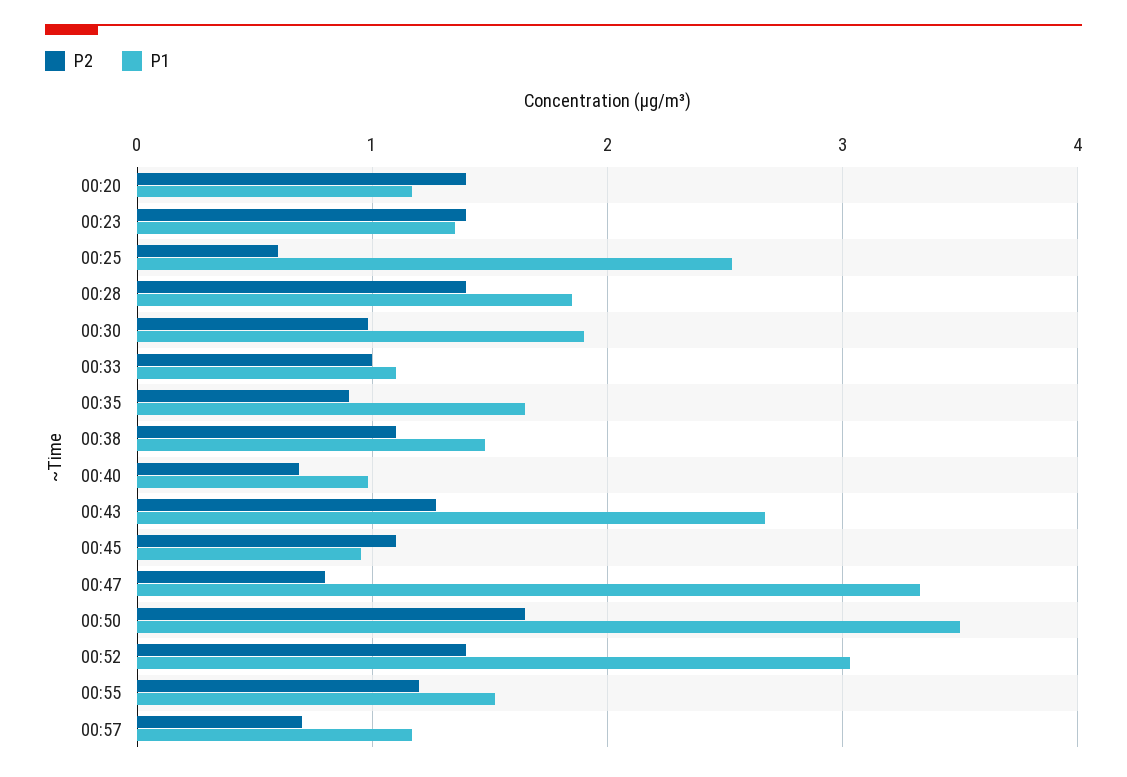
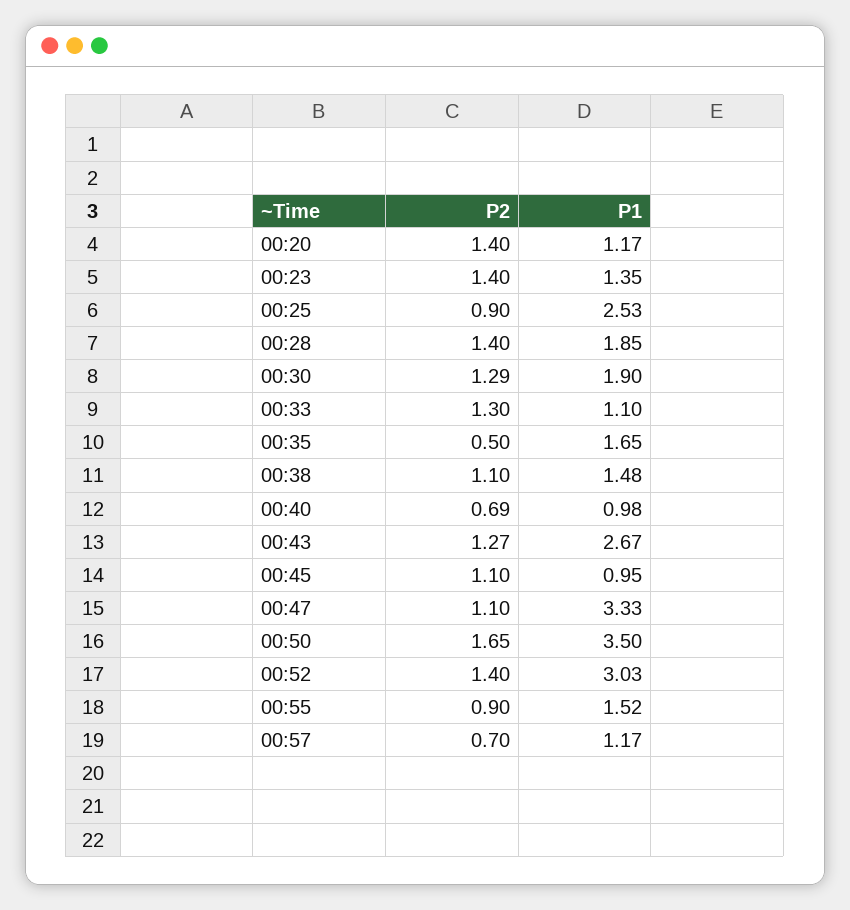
  {
    "P2": {
      "00:20": 1.4,
      "00:23": 1.4,
-     "00:25": 0.6,
+     "00:25": 0.9,
      "00:28": 1.4,
-     "00:30": 1,
+     "00:30": 1.29,
-     "00:33": 1,
+     "00:33": 1.3,
-     "00:35": 0.9,
+     "00:35": 0.5,
      "00:38": 1.1,
      "00:40": 0.69,
      "00:43": 1.27,
      "00:45": 1.1,
-     "00:47": 0.8,
+     "00:47": 1.1,
      "00:50": 1.65,
      "00:52": 1.4,
-     "00:55": 1.2,
+     "00:55": 0.9,
      "00:57": 0.7
    },
    "P1": {
      "00:20": 1.17,
      "00:23": 1.35,
      "00:25": 2.53,
      "00:28": 1.85,
      "00:30": 1.9,
      "00:33": 1.1,
      "00:35": 1.65,
      "00:38": 1.48,
      "00:40": 0.98,
      "00:43": 2.67,
      "00:45": 0.95,
      "00:47": 3.33,
      "00:50": 3.5,
      "00:52": 3.03,
      "00:55": 1.52,
      "00:57": 1.17
    }
  }

